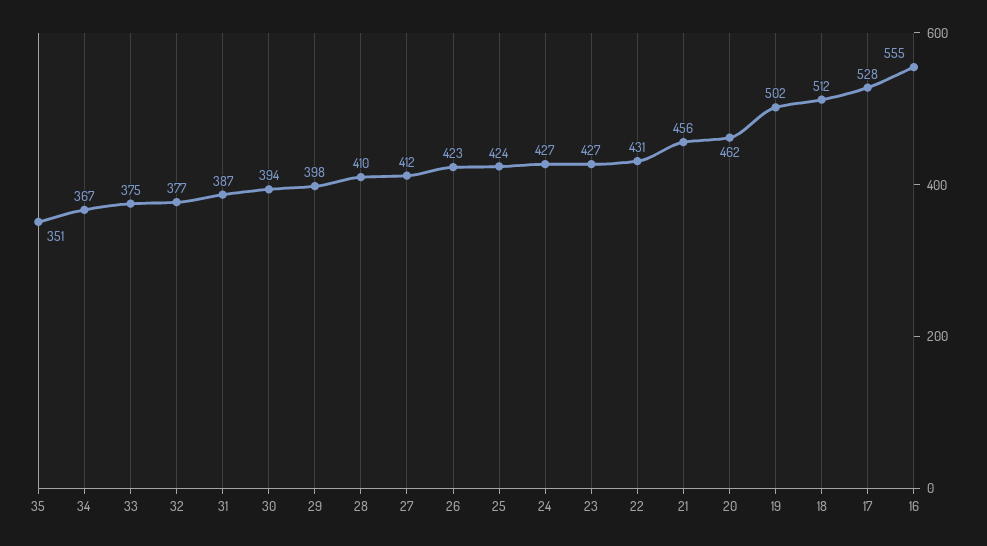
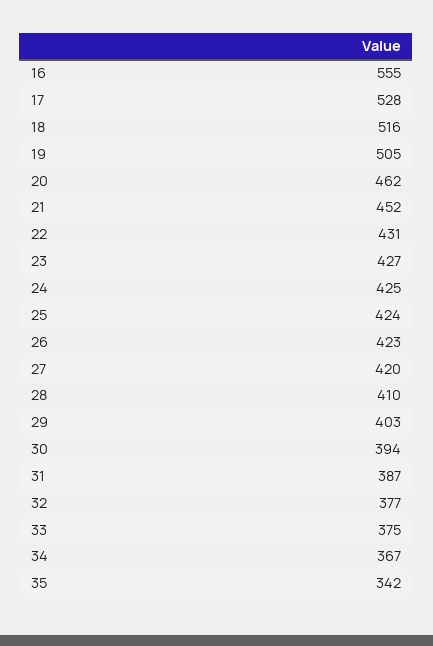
  {
-   "35": 351,
+   "35": 342,
    "34": 367,
    "33": 375,
    "32": 377,
    "31": 387,
    "30": 394,
-   "29": 398,
+   "29": 403,
    "28": 410,
-   "27": 412,
+   "27": 420,
    "26": 423,
    "25": 424,
-   "24": 427,
+   "24": 425,
    "23": 427,
    "22": 431,
-   "21": 456,
+   "21": 452,
    "20": 462,
-   "19": 502,
+   "19": 505,
-   "18": 512,
+   "18": 516,
    "17": 528,
    "16": 555
  }

